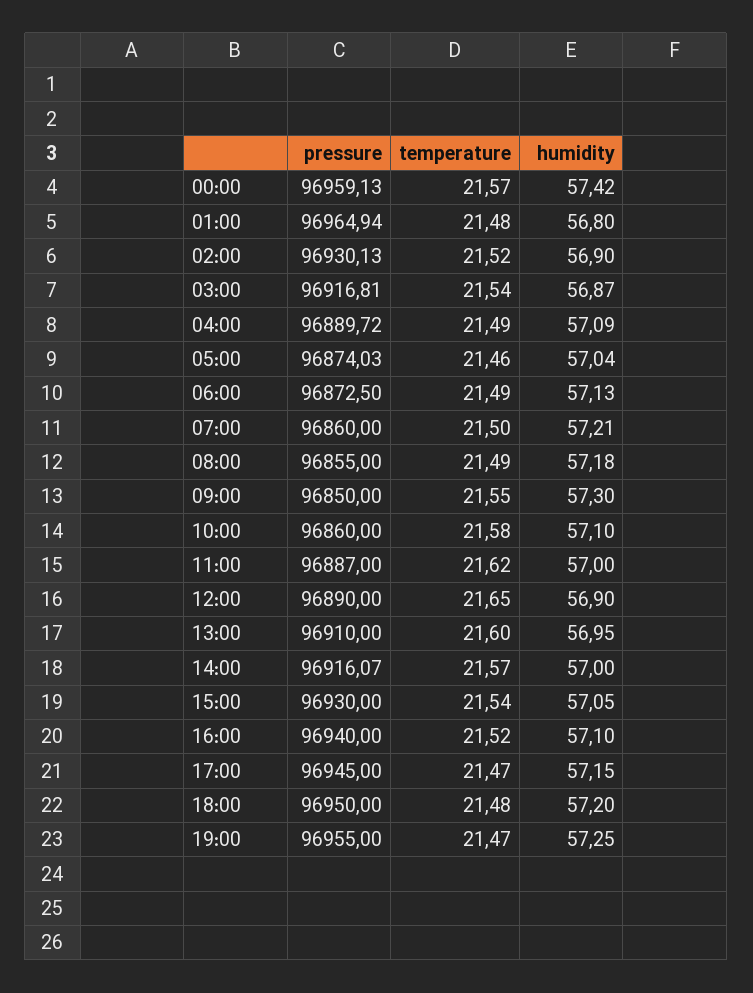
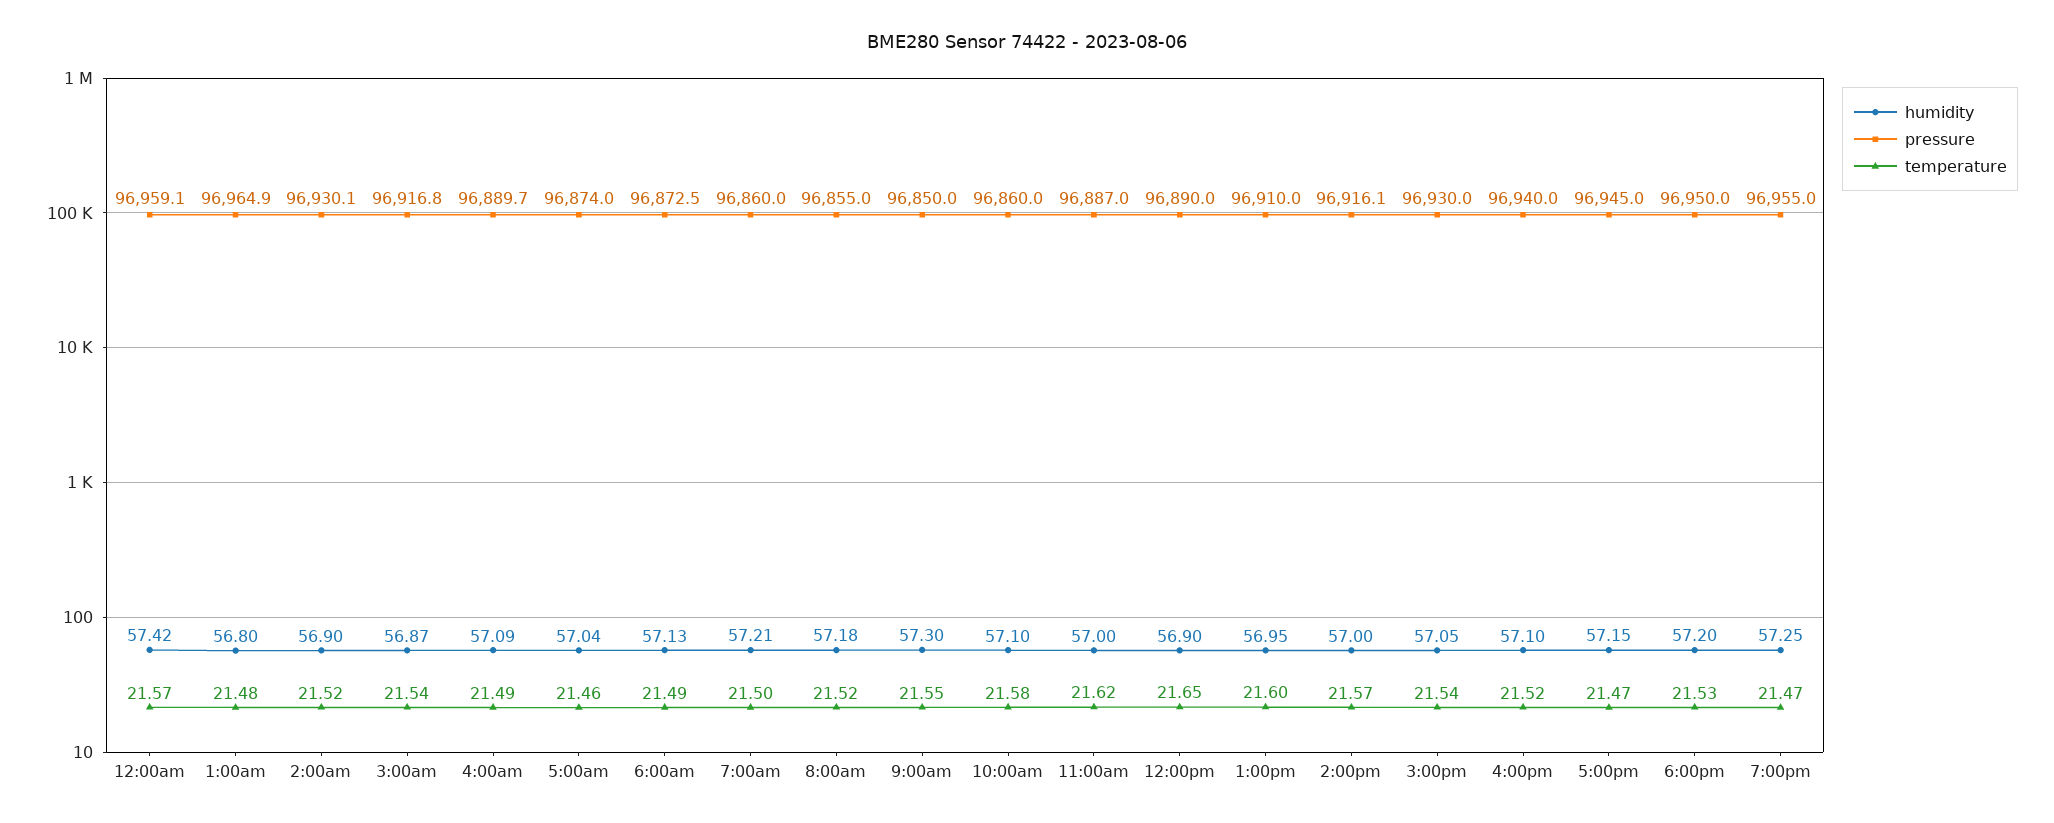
  {
    "pressure": {
      "00:00": 96959.13,
      "01:00": 96964.94,
      "02:00": 96930.13,
      "03:00": 96916.81,
      "04:00": 96889.72,
      "05:00": 96874.03,
      "06:00": 96872.5,
      "07:00": 96860,
      "08:00": 96855,
      "09:00": 96850,
      "10:00": 96860,
      "11:00": 96887,
      "12:00": 96890,
      "13:00": 96910,
      "14:00": 96916.07,
      "15:00": 96930,
      "16:00": 96940,
      "17:00": 96945,
      "18:00": 96950,
      "19:00": 96955
    },
    "temperature": {
      "00:00": 21.57,
      "01:00": 21.48,
      "02:00": 21.52,
      "03:00": 21.54,
      "04:00": 21.49,
      "05:00": 21.46,
      "06:00": 21.49,
      "07:00": 21.5,
-     "08:00": 21.49,
+     "08:00": 21.52,
      "09:00": 21.55,
      "10:00": 21.58,
      "11:00": 21.62,
      "12:00": 21.65,
      "13:00": 21.6,
      "14:00": 21.57,
      "15:00": 21.54,
      "16:00": 21.52,
      "17:00": 21.47,
-     "18:00": 21.48,
+     "18:00": 21.53,
      "19:00": 21.47
    },
    "humidity": {
      "00:00": 57.42,
      "01:00": 56.8,
      "02:00": 56.9,
      "03:00": 56.87,
      "04:00": 57.09,
      "05:00": 57.04,
      "06:00": 57.13,
      "07:00": 57.21,
      "08:00": 57.18,
      "09:00": 57.3,
      "10:00": 57.1,
      "11:00": 57,
      "12:00": 56.9,
      "13:00": 56.95,
      "14:00": 57,
      "15:00": 57.05,
      "16:00": 57.1,
      "17:00": 57.15,
      "18:00": 57.2,
      "19:00": 57.25
    }
  }

